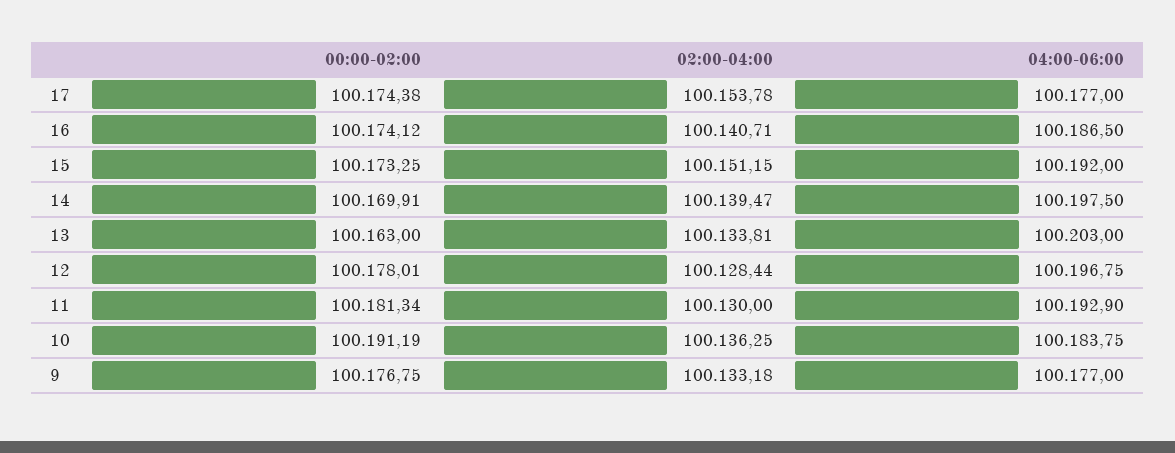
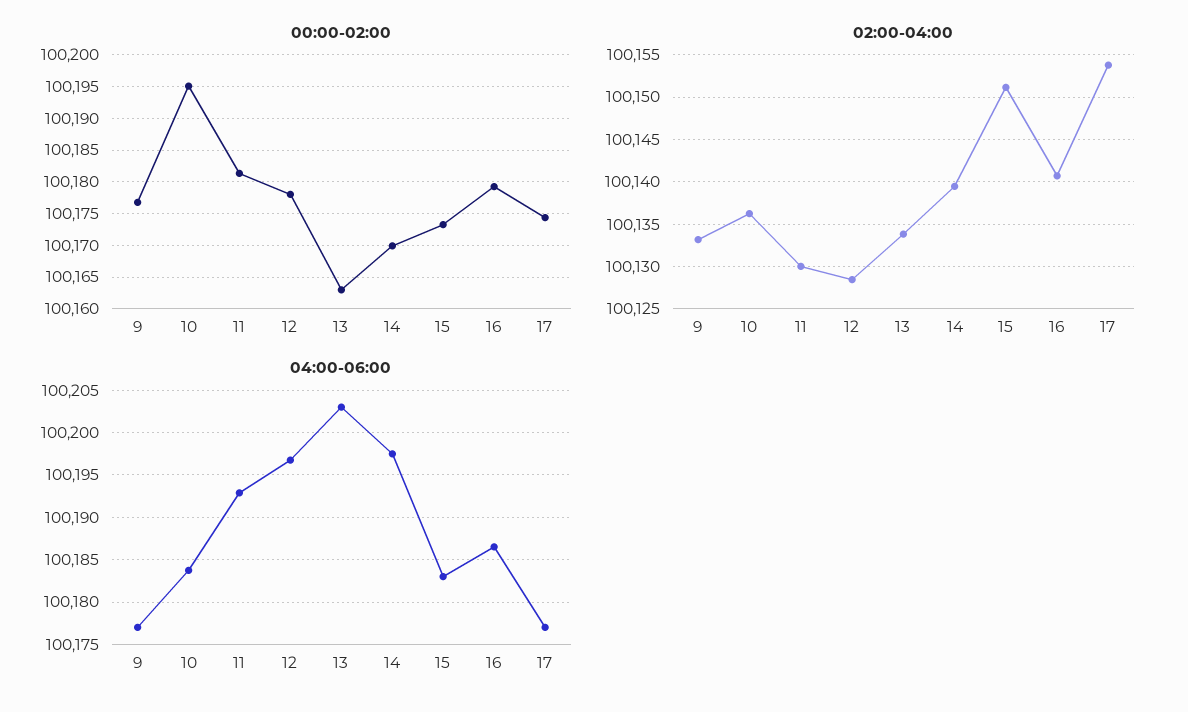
  {
    "00:00-02:00": {
      "17": 100174.38,
-     "16": 100174.12,
+     "16": 100179,
      "15": 100173.25,
      "14": 100169.91,
      "13": 100163,
      "12": 100178.01,
      "11": 100181.34,
-     "10": 100191.19,
+     "10": 100195,
      "9": 100176.75
    },
    "02:00-04:00": {
      "17": 100153.78,
      "16": 100140.71,
      "15": 100151.15,
      "14": 100139.47,
      "13": 100133.81,
      "12": 100128.44,
      "11": 100130,
      "10": 100136.25,
      "9": 100133.18
    },
    "04:00-06:00": {
      "17": 100177,
      "16": 100186.5,
-     "15": 100192,
+     "15": 100183,
      "14": 100197.5,
      "13": 100203,
      "12": 100196.75,
      "11": 100192.9,
      "10": 100183.75,
      "9": 100177
    }
  }

